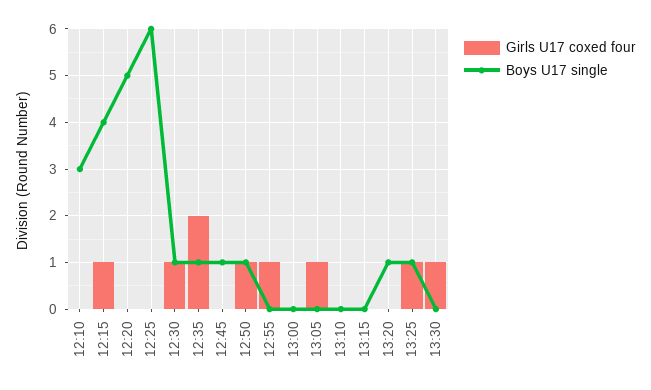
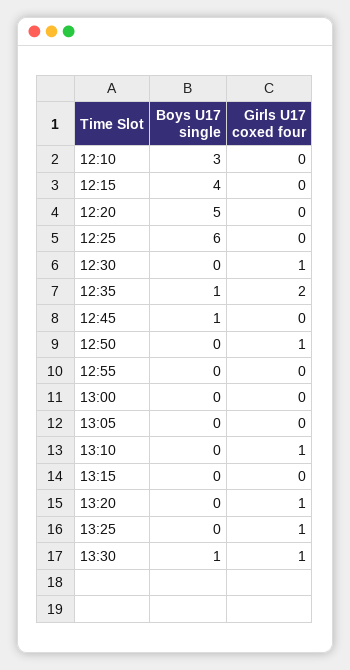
  {
    "Girls U17 coxed four": {
      "12:10": 0,
-     "12:15": 1,
+     "12:15": 0,
      "12:20": 0,
      "12:25": 0,
      "12:30": 1,
      "12:35": 2,
      "12:45": 0,
      "12:50": 1,
-     "12:55": 1,
+     "12:55": 0,
      "13:00": 0,
-     "13:05": 1,
+     "13:05": 0,
-     "13:10": 0,
+     "13:10": 1,
      "13:15": 0,
-     "13:20": 0,
+     "13:20": 1,
      "13:25": 1,
      "13:30": 1
    },
    "Boys U17 single": {
      "12:10": 3,
      "12:15": 4,
      "12:20": 5,
      "12:25": 6,
-     "12:30": 1,
+     "12:30": 0,
      "12:35": 1,
      "12:45": 1,
-     "12:50": 1,
+     "12:50": 0,
      "12:55": 0,
      "13:00": 0,
      "13:05": 0,
      "13:10": 0,
      "13:15": 0,
-     "13:20": 1,
+     "13:20": 0,
-     "13:25": 1,
+     "13:25": 0,
-     "13:30": 0
+     "13:30": 1
    }
  }

